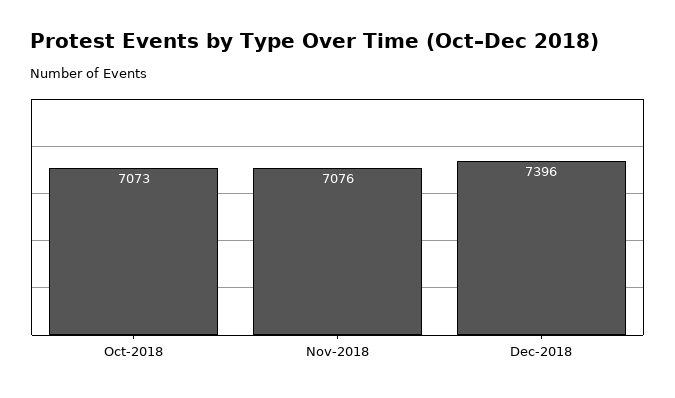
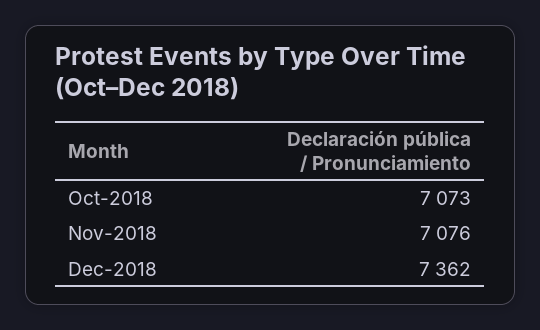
  {
    "Oct-2018": 7073,
    "Nov-2018": 7076,
-   "Dec-2018": 7396
+   "Dec-2018": 7362
  }

